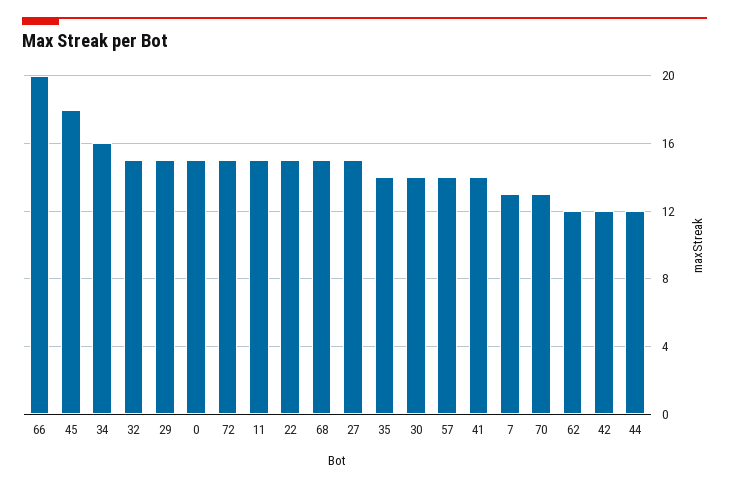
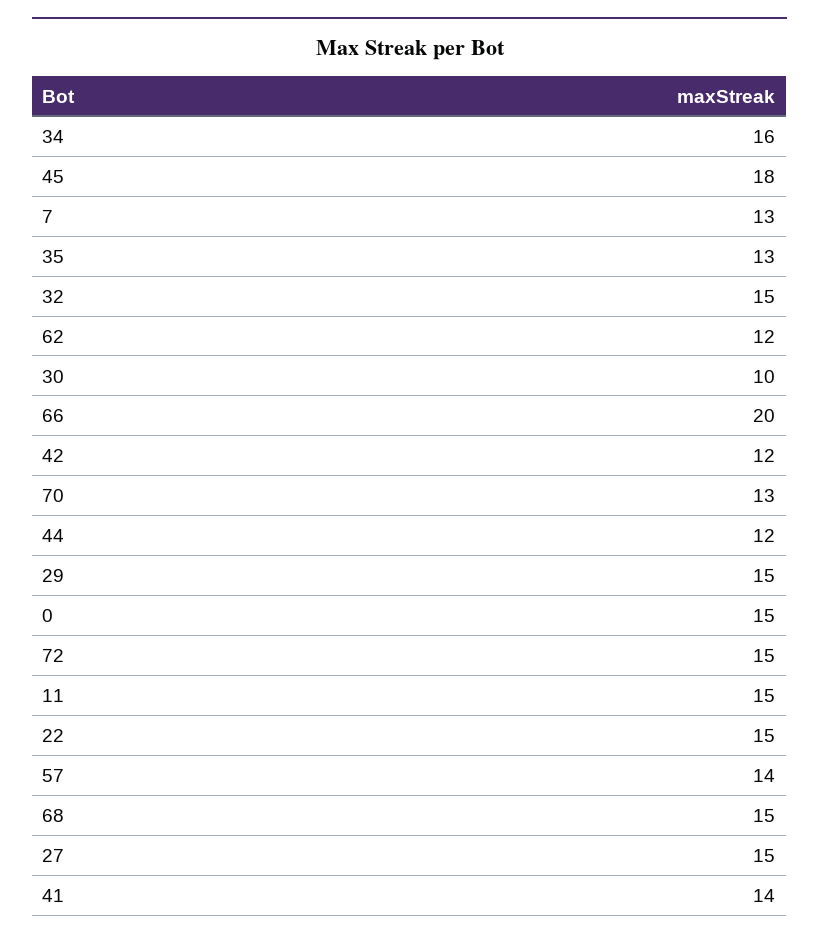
  {
    "66": 20,
    "45": 18,
    "34": 16,
    "32": 15,
    "29": 15,
    "0": 15,
    "72": 15,
    "11": 15,
    "22": 15,
    "68": 15,
    "27": 15,
-   "35": 14,
+   "35": 13,
-   "30": 14,
+   "30": 10,
    "57": 14,
    "41": 14,
    "7": 13,
    "70": 13,
    "62": 12,
    "42": 12,
    "44": 12
  }

